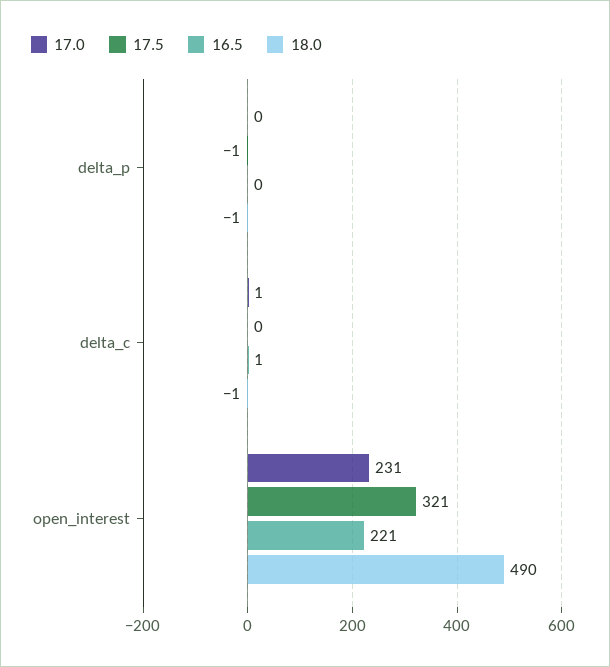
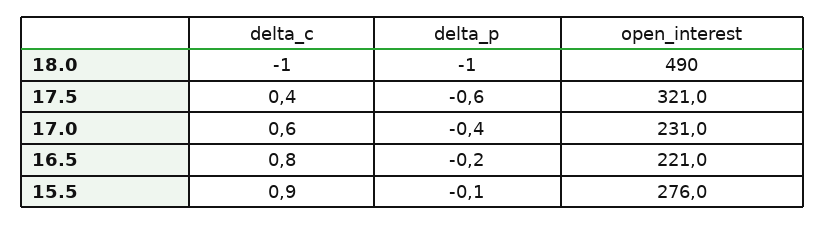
  {
    "17.0": {
      "delta_p": -0.4,
      "delta_c": 0.6,
      "open_interest": 231
    },
    "17.5": {
      "delta_p": -0.6,
      "delta_c": 0.4,
      "open_interest": 321
    },
    "16.5": {
      "delta_p": -0.2,
      "delta_c": 0.8,
      "open_interest": 221
    },
    "18.0": {
      "delta_p": -1,
      "delta_c": -1,
      "open_interest": 490
-   }
+   },
+   "15.5": {
+     "delta_c": 0.9,
+     "delta_p": -0.1,
+     "open_interest": 276
+   }
  }

